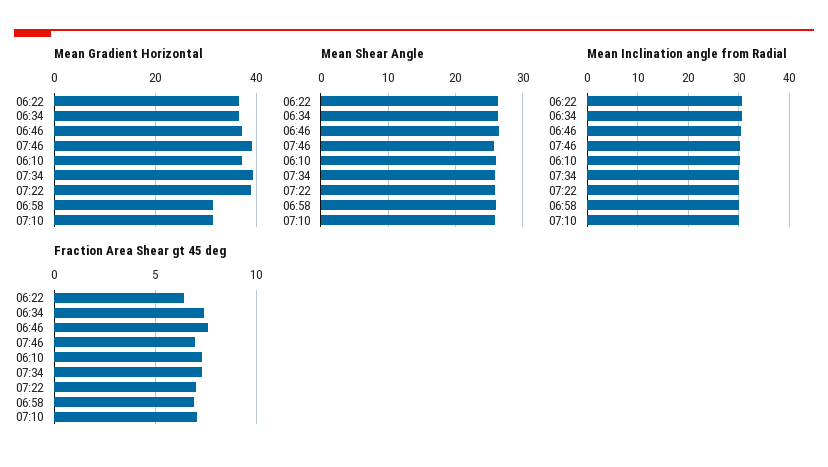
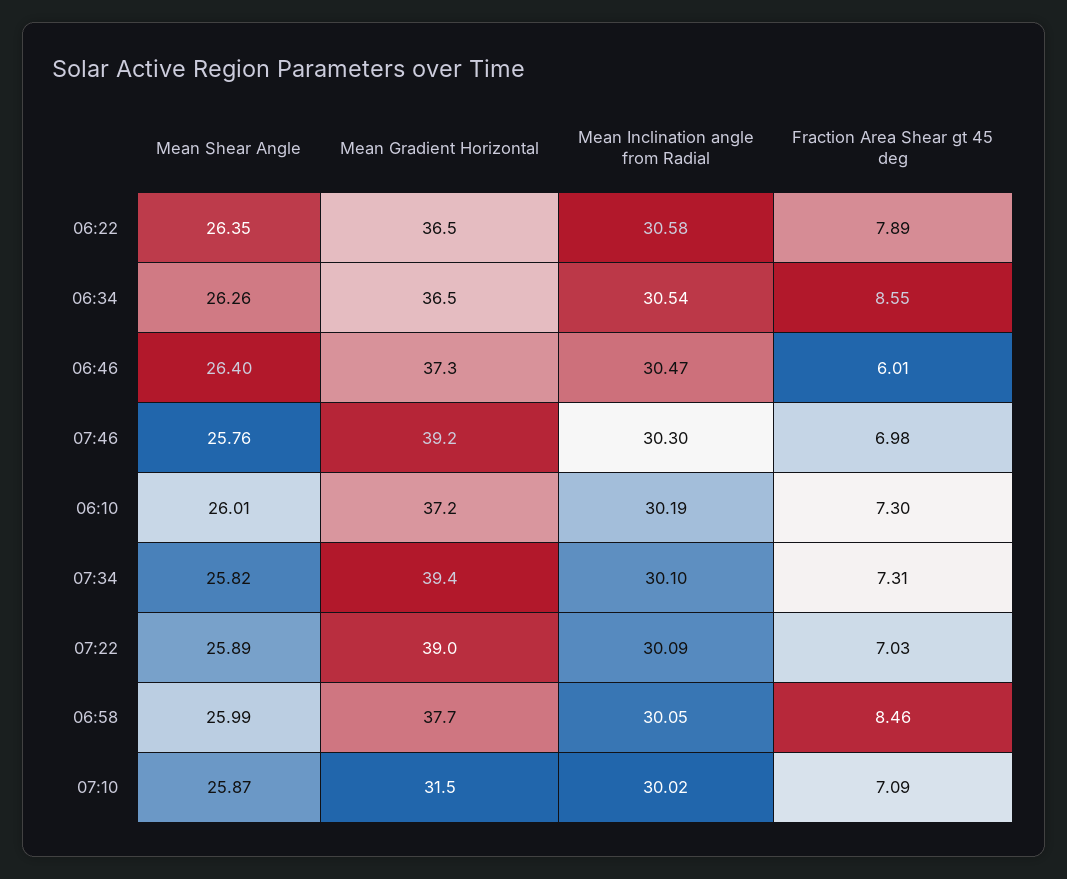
  {
    "Mean Gradient Horizontal": {
      "06:22": 36.5,
      "06:34": 36.5,
      "06:46": 37.3,
      "07:46": 39.2,
      "06:10": 37.2,
      "07:34": 39.4,
      "07:22": 39,
-     "06:58": 32,
+     "06:58": 37.7,
      "07:10": 31.5
    },
    "Mean Shear Angle": {
      "06:22": 26.35,
      "06:34": 26.26,
      "06:46": 26.4,
      "07:46": 25.76,
      "06:10": 26.01,
      "07:34": 25.82,
      "07:22": 25.89,
      "06:58": 25.99,
      "07:10": 25.87
    },
    "Mean Inclination angle from Radial": {
      "06:22": 30.58,
      "06:34": 30.54,
      "06:46": 30.47,
      "07:46": 30.3,
      "06:10": 30.19,
      "07:34": 30.1,
      "07:22": 30.09,
      "06:58": 30.05,
      "07:10": 30.02
    },
    "Fraction Area Shear gt 45 deg": {
-     "06:22": 6.5,
+     "06:22": 7.89,
-     "06:34": 7.5,
+     "06:34": 8.55,
-     "06:46": 7.5,
+     "06:46": 6.01,
      "07:46": 6.98,
      "06:10": 7.3,
      "07:34": 7.31,
      "07:22": 7.03,
-     "06:58": 7,
+     "06:58": 8.46,
      "07:10": 7.09
    }
  }

